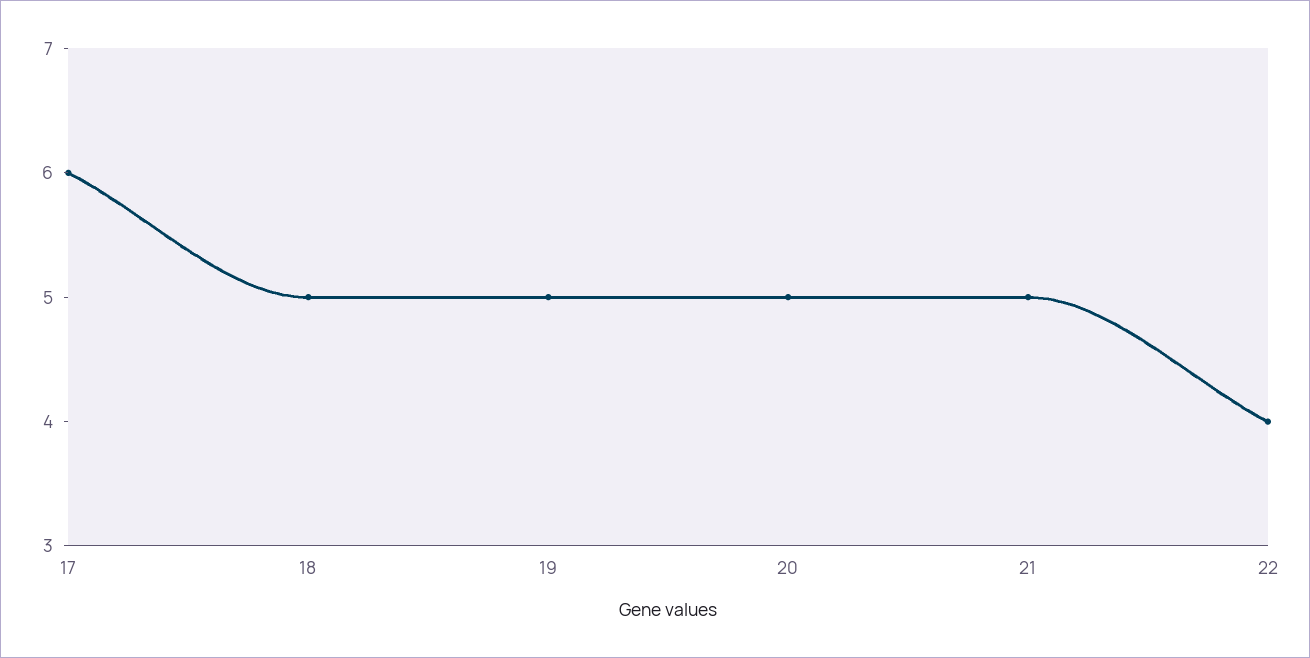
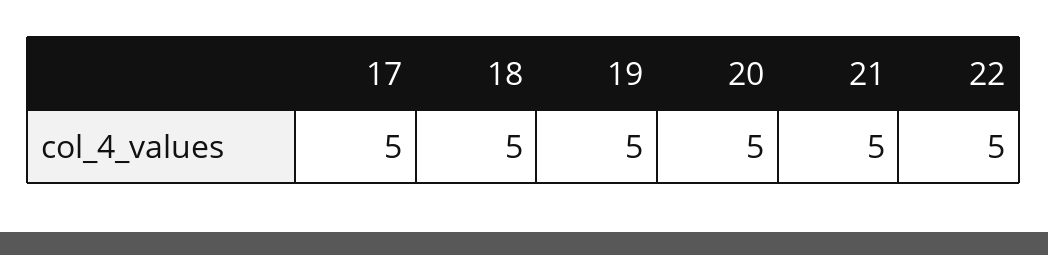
  {
-   "17": 6,
+   "17": 5,
    "18": 5,
    "19": 5,
    "20": 5,
    "21": 5,
-   "22": 4
+   "22": 5
  }

